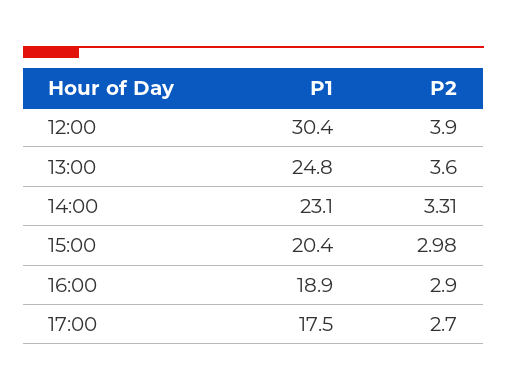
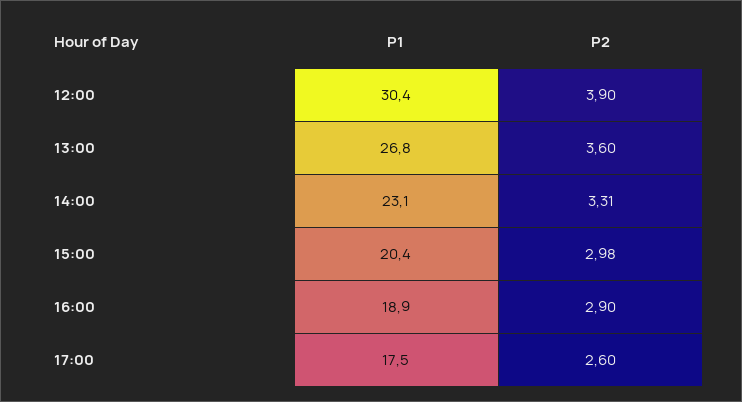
  {
    "P1": {
      "12:00": 30.4,
-     "13:00": 24.8,
+     "13:00": 26.8,
      "14:00": 23.1,
      "15:00": 20.4,
      "16:00": 18.9,
      "17:00": 17.5
    },
    "P2": {
      "12:00": 3.9,
      "13:00": 3.6,
      "14:00": 3.31,
      "15:00": 2.98,
      "16:00": 2.9,
-     "17:00": 2.7
+     "17:00": 2.6
    }
  }

